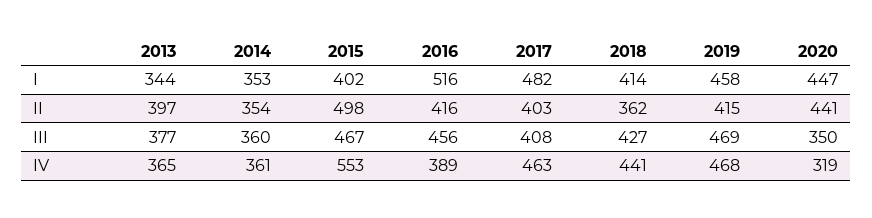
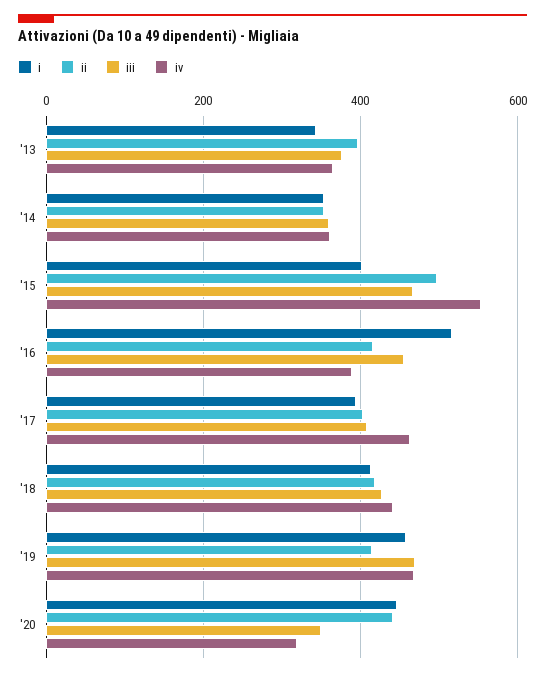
  {
    "I": {
      "2013": 344,
      "2014": 353,
      "2015": 402,
      "2016": 516,
-     "2017": 482,
+     "2017": 400,
      "2018": 414,
      "2019": 458,
      "2020": 447
    },
    "II": {
      "2013": 397,
      "2014": 354,
      "2015": 498,
      "2016": 416,
      "2017": 403,
-     "2018": 362,
+     "2018": 420,
      "2019": 415,
      "2020": 441
    },
    "III": {
      "2013": 377,
      "2014": 360,
      "2015": 467,
      "2016": 456,
      "2017": 408,
      "2018": 427,
      "2019": 469,
      "2020": 350
    },
    "IV": {
      "2013": 365,
      "2014": 361,
      "2015": 553,
      "2016": 389,
      "2017": 463,
      "2018": 441,
      "2019": 468,
      "2020": 319
    }
  }

